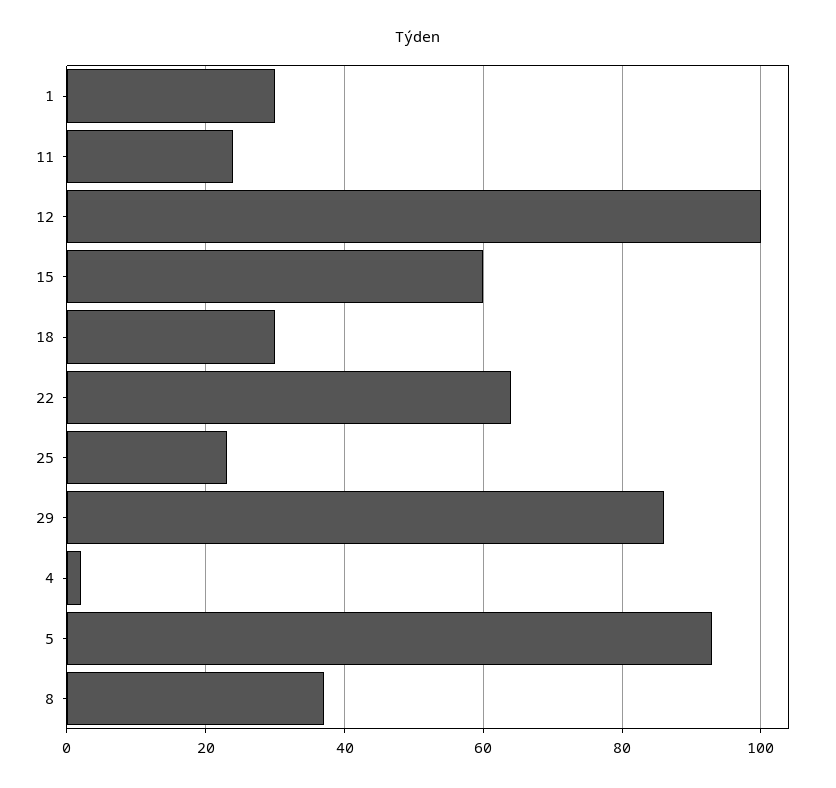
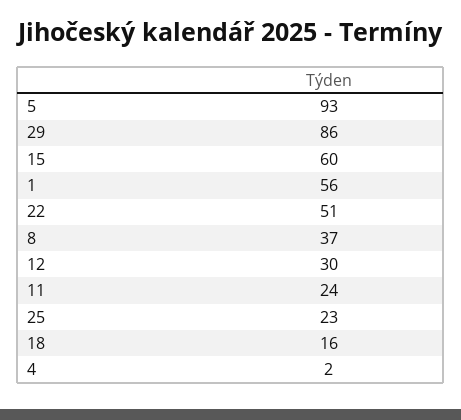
  {
-   "1": 30,
+   "1": 56,
    "11": 24,
-   "12": 100,
+   "12": 30,
    "15": 60,
-   "18": 30,
+   "18": 16,
-   "22": 65,
+   "22": 51,
    "25": 23,
    "29": 86,
    "4": 2,
    "5": 93,
    "8": 37
  }

